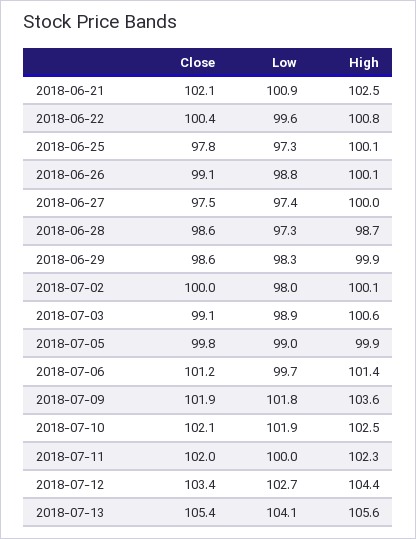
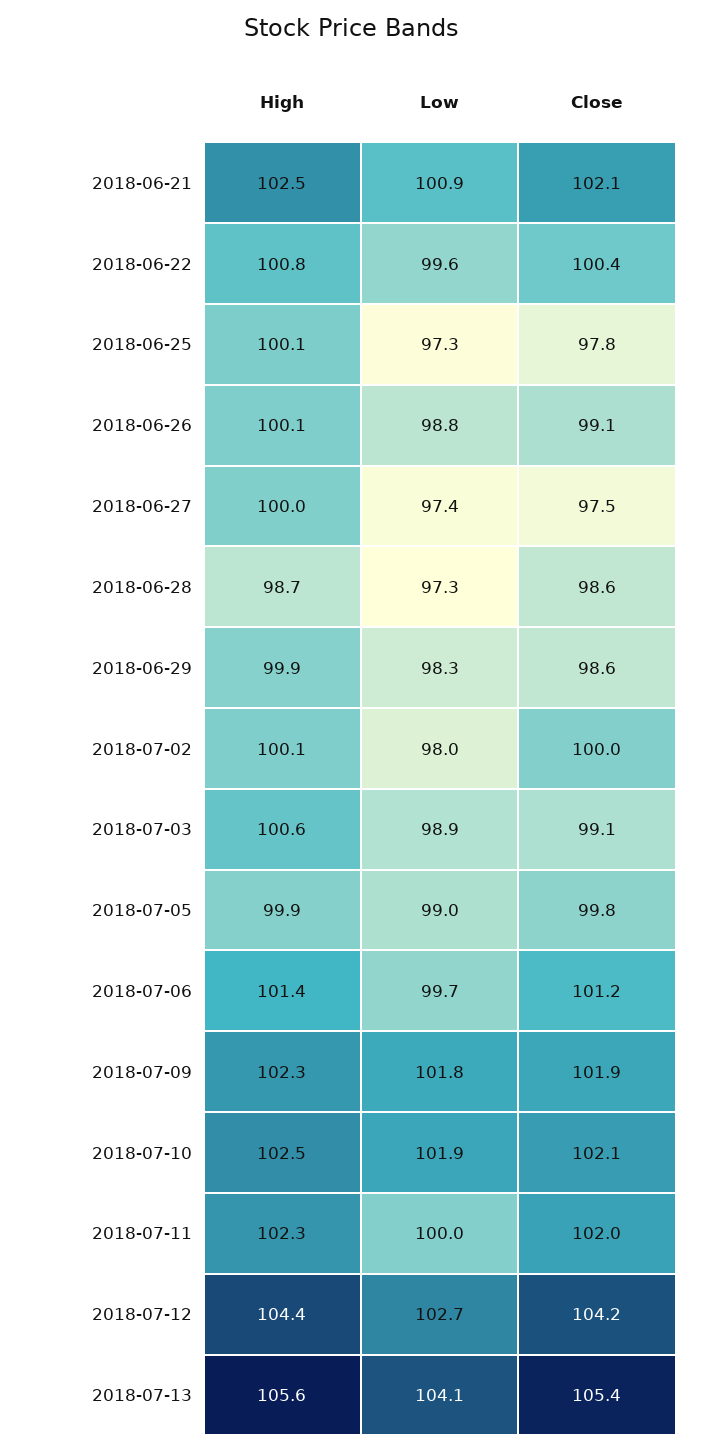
  {
    "Close": {
      "2018-06-21": 102.1,
      "2018-06-22": 100.4,
      "2018-06-25": 97.8,
      "2018-06-26": 99.1,
      "2018-06-27": 97.5,
      "2018-06-28": 98.6,
      "2018-06-29": 98.6,
      "2018-07-02": 100,
      "2018-07-03": 99.1,
      "2018-07-05": 99.8,
      "2018-07-06": 101.2,
      "2018-07-09": 101.9,
      "2018-07-10": 102.1,
      "2018-07-11": 102,
-     "2018-07-12": 103.4,
+     "2018-07-12": 104.2,
      "2018-07-13": 105.4
    },
    "Low": {
      "2018-06-21": 100.9,
      "2018-06-22": 99.6,
      "2018-06-25": 97.3,
      "2018-06-26": 98.8,
      "2018-06-27": 97.4,
      "2018-06-28": 97.3,
      "2018-06-29": 98.3,
      "2018-07-02": 98,
      "2018-07-03": 98.9,
      "2018-07-05": 99,
      "2018-07-06": 99.7,
      "2018-07-09": 101.8,
      "2018-07-10": 101.9,
      "2018-07-11": 100,
      "2018-07-12": 102.7,
      "2018-07-13": 104.1
    },
    "High": {
      "2018-06-21": 102.5,
      "2018-06-22": 100.8,
      "2018-06-25": 100.1,
      "2018-06-26": 100.1,
      "2018-06-27": 100,
      "2018-06-28": 98.7,
      "2018-06-29": 99.9,
      "2018-07-02": 100.1,
      "2018-07-03": 100.6,
      "2018-07-05": 99.9,
      "2018-07-06": 101.4,
-     "2018-07-09": 103.6,
+     "2018-07-09": 102.3,
      "2018-07-10": 102.5,
      "2018-07-11": 102.3,
      "2018-07-12": 104.4,
      "2018-07-13": 105.6
    }
  }

